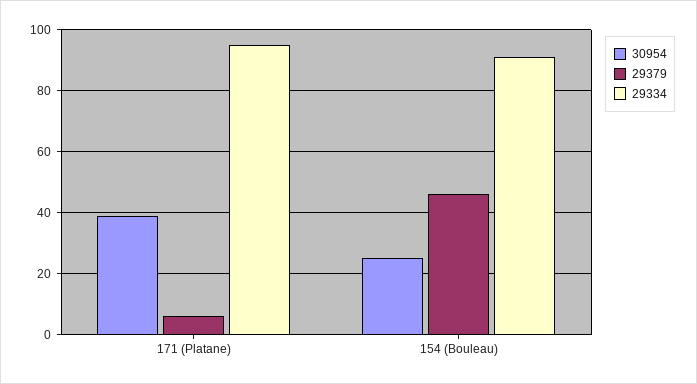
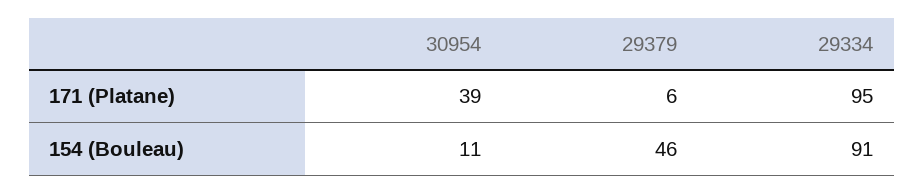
  {
    "30954": {
      "171 (Platane)": 39,
-     "154 (Bouleau)": 25
+     "154 (Bouleau)": 11
    },
    "29379": {
      "171 (Platane)": 6,
      "154 (Bouleau)": 46
    },
    "29334": {
      "171 (Platane)": 95,
      "154 (Bouleau)": 91
    }
  }

